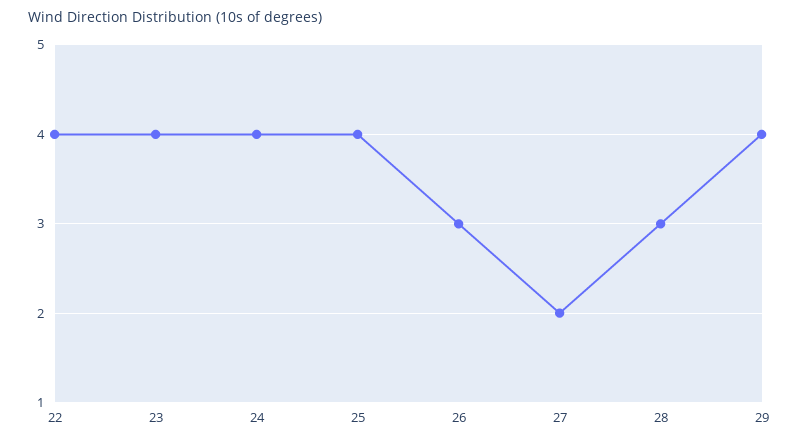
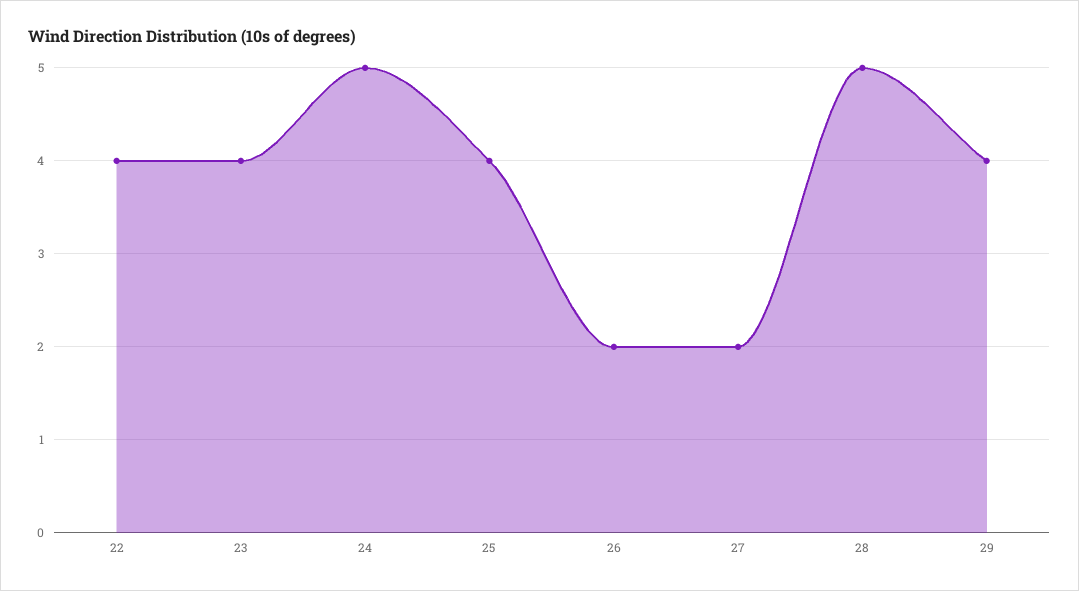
  {
    "22": 4,
    "23": 4,
-   "24": 4,
+   "24": 5,
    "25": 4,
-   "26": 3,
+   "26": 2,
    "27": 2,
-   "28": 3,
+   "28": 5,
    "29": 4
  }

